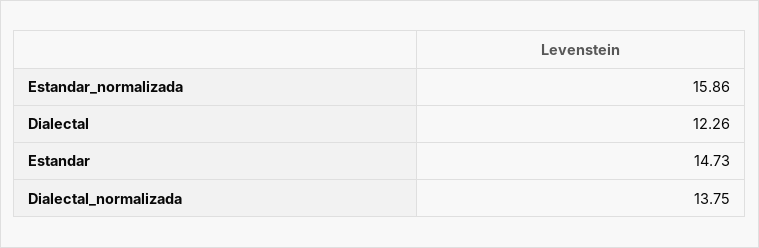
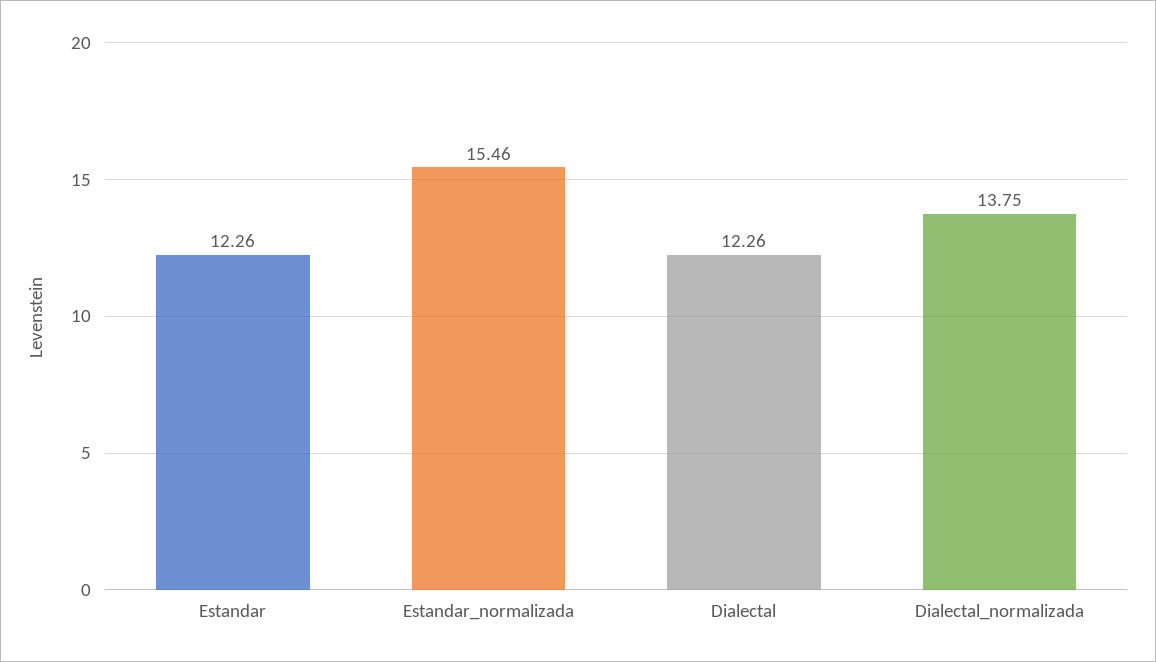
  {
-   "Estandar_normalizada": 15.86,
+   "Estandar_normalizada": 15.46,
    "Dialectal": 12.26,
-   "Estandar": 14.73,
+   "Estandar": 12.26,
    "Dialectal_normalizada": 13.75
  }

